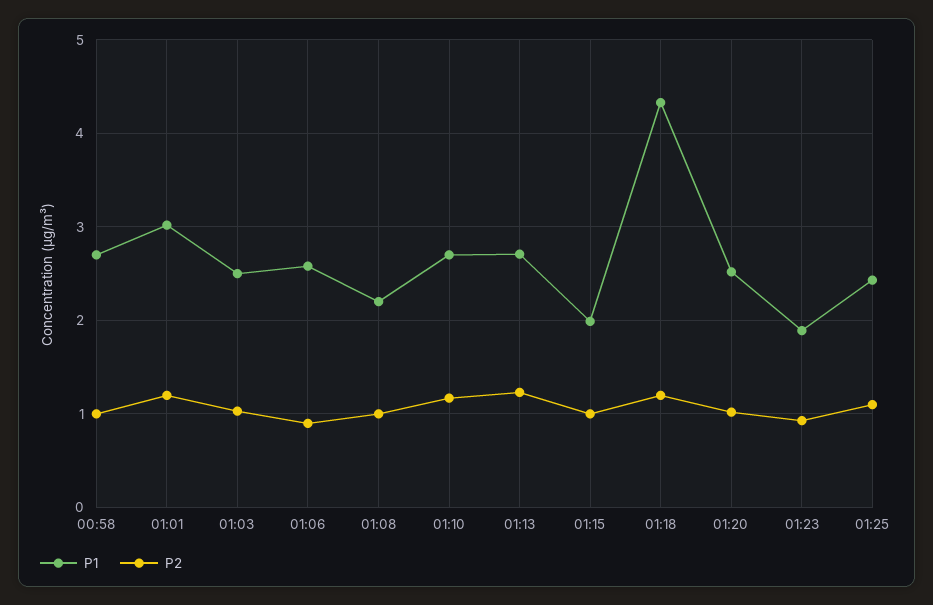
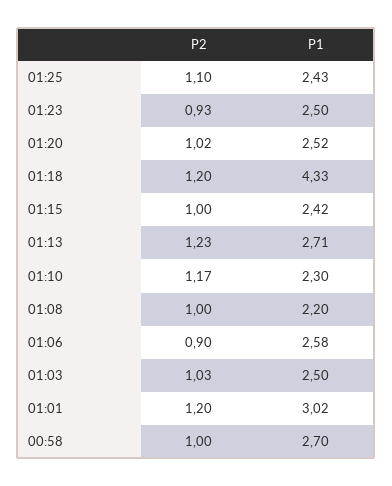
  {
    "P1": {
      "00:58": 2.7,
      "01:01": 3.02,
      "01:03": 2.5,
      "01:06": 2.58,
      "01:08": 2.2,
-     "01:10": 2.7,
+     "01:10": 2.3,
      "01:13": 2.71,
-     "01:15": 2,
+     "01:15": 2.42,
      "01:18": 4.33,
      "01:20": 2.52,
-     "01:23": 1.9,
+     "01:23": 2.5,
      "01:25": 2.43
    },
    "P2": {
      "00:58": 1,
      "01:01": 1.2,
      "01:03": 1.03,
      "01:06": 0.9,
      "01:08": 1,
      "01:10": 1.17,
      "01:13": 1.23,
      "01:15": 1,
      "01:18": 1.2,
      "01:20": 1.02,
      "01:23": 0.93,
      "01:25": 1.1
    }
  }

